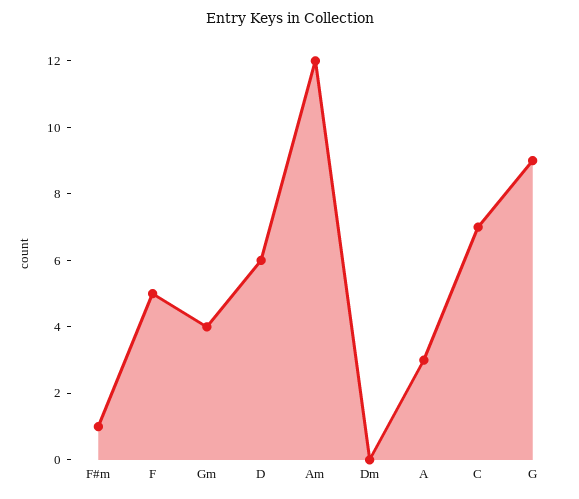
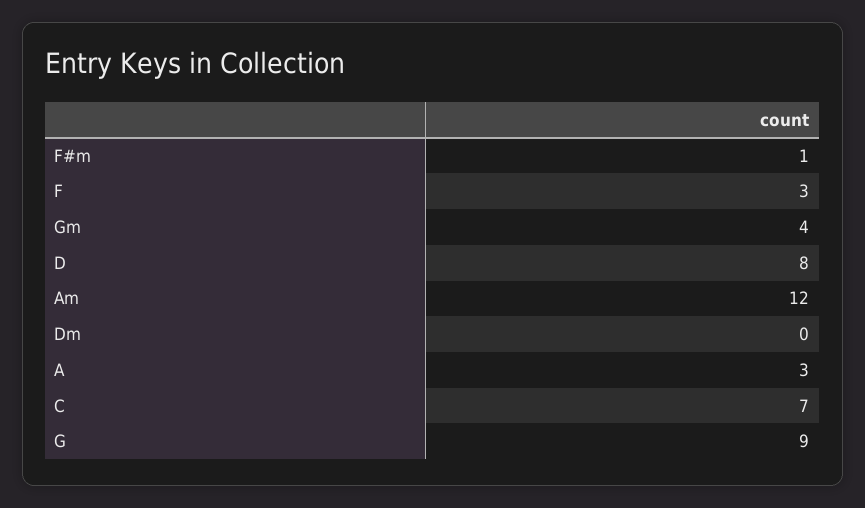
  {
    "F#m": 1,
-   "F": 5,
+   "F": 3,
    "Gm": 4,
-   "D": 6,
+   "D": 8,
    "Am": 12,
    "Dm": 0,
    "A": 3,
    "C": 7,
    "G": 9
  }

